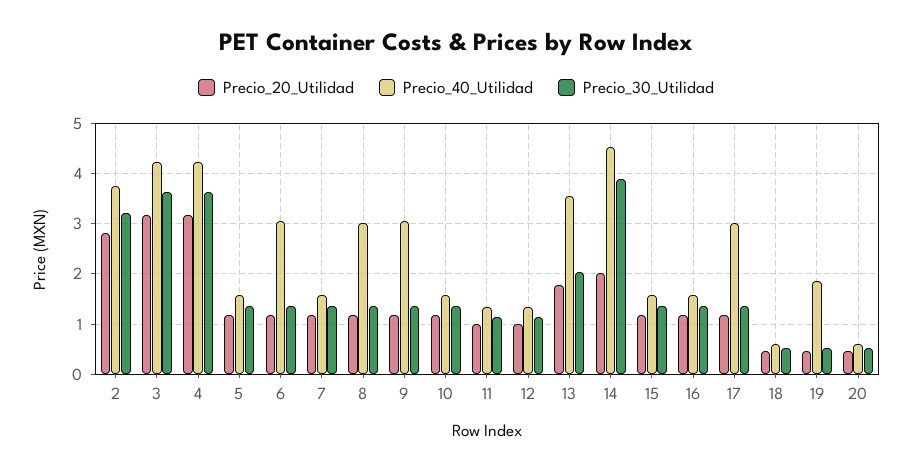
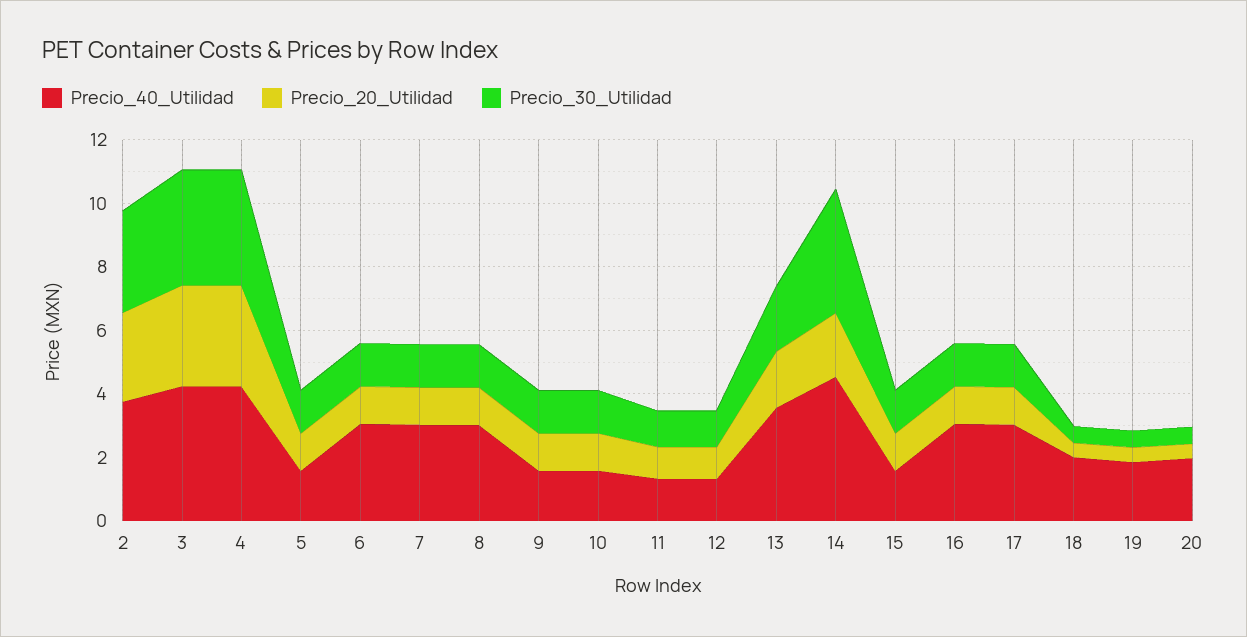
  {
    "Precio_20_Utilidad": {
      "2": 2.8,
      "3": 3.2,
      "4": 3.2,
      "5": 1.2,
      "6": 1.2,
      "7": 1.2,
      "8": 1.2,
      "9": 1.2,
      "10": 1.2,
      "11": 1,
      "12": 1,
      "13": 1.8,
      "14": 2,
      "15": 1.2,
      "16": 1.2,
      "17": 1.2,
      "18": 0.4,
      "19": 0.4,
      "20": 0.4
    },
    "Precio_40_Utilidad": {
      "2": 3.8,
      "3": 4.2,
      "4": 4.2,
      "5": 1.6,
      "6": 3,
-     "7": 1.6,
+     "7": 3,
      "8": 3,
-     "9": 3,
+     "9": 1.5,
      "10": 1.6,
      "11": 1.4,
      "12": 1.4,
      "13": 3.6,
      "14": 4.6,
      "15": 1.6,
-     "16": 1.6,
+     "16": 3,
      "17": 3,
-     "18": 0.6,
+     "18": 2,
      "19": 1.8,
-     "20": 0.6
+     "20": 2
    },
    "Precio_30_Utilidad": {
      "2": 3.2,
      "3": 3.6,
      "4": 3.6,
      "5": 1.4,
      "6": 1.4,
      "7": 1.4,
      "8": 1.4,
      "9": 1.4,
      "10": 1.4,
      "11": 1.2,
      "12": 1.2,
      "13": 2,
      "14": 3.8,
      "15": 1.4,
      "16": 1.4,
      "17": 1.4,
      "18": 0.6,
      "19": 0.6,
      "20": 0.6
    }
  }

